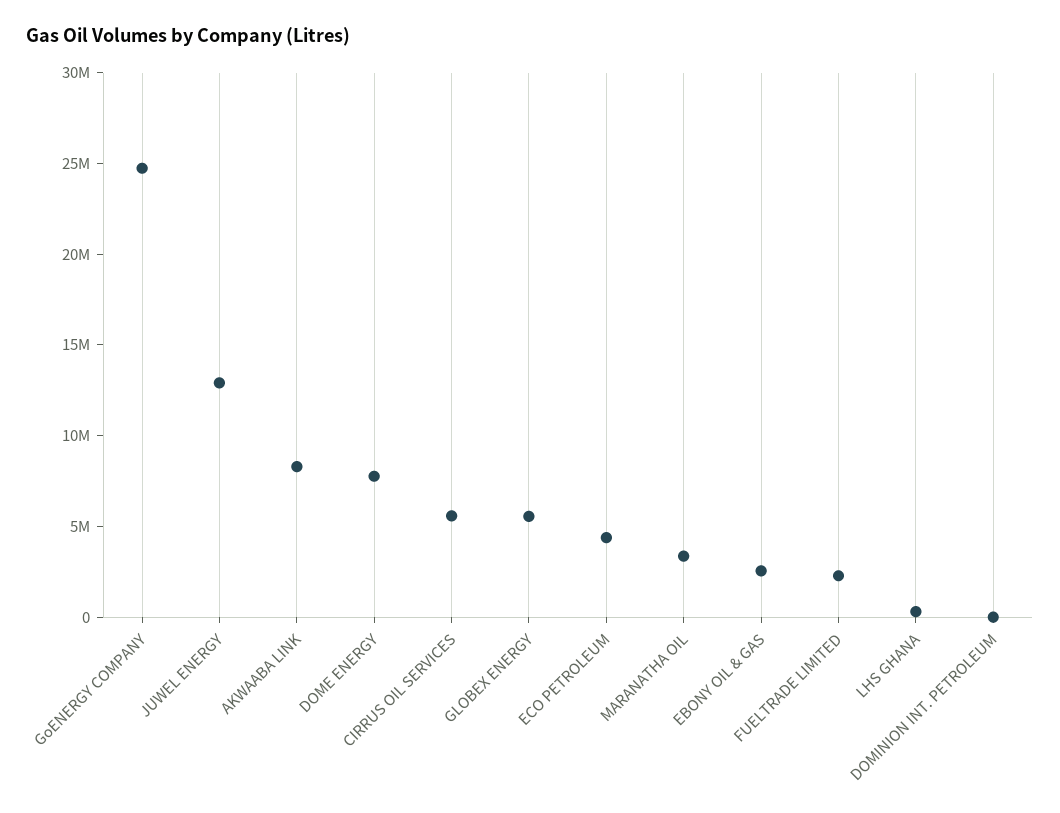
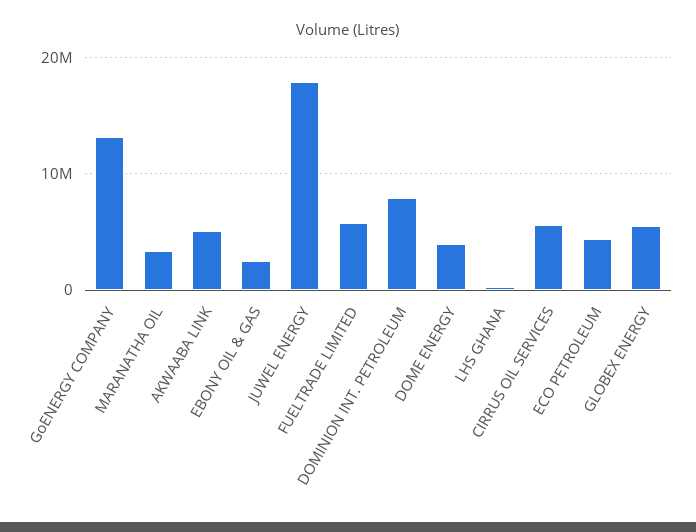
  {
-   "GoENERGY COMPANY": 25000000,
+   "GoENERGY COMPANY": 13000000,
-   "JUWEL ENERGY": 13000000,
+   "JUWEL ENERGY": 18000000,
-   "AKWAABA LINK": 8000000,
+   "AKWAABA LINK": 5000000,
-   "DOME ENERGY": 8000000,
+   "DOME ENERGY": 4000000,
    "CIRRUS OIL SERVICES": 6000000,
    "GLOBEX ENERGY": 6000000,
    "ECO PETROLEUM": 4000000,
    "MARANATHA OIL": 3000000,
    "EBONY OIL & GAS": 3000000,
-   "FUELTRADE LIMITED": 2000000,
+   "FUELTRADE LIMITED": 6000000,
    "LHS GHANA": 0,
-   "DOMINION INT. PETROLEUM": 0
+   "DOMINION INT. PETROLEUM": 8000000
  }

